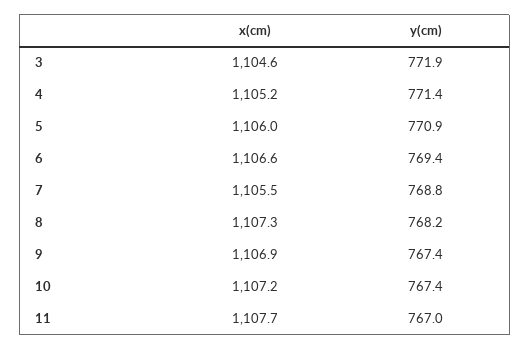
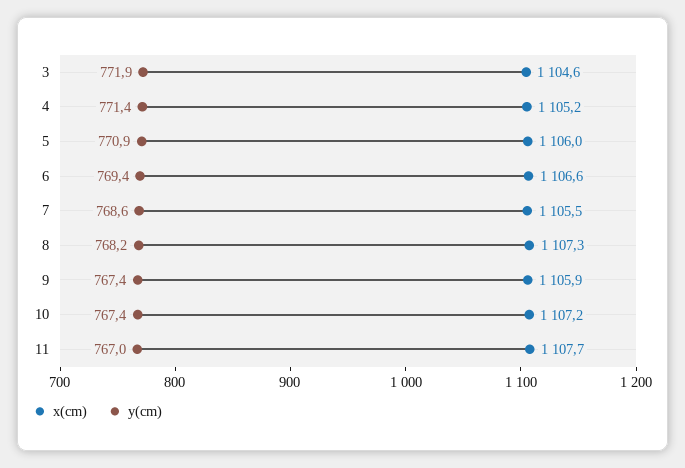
  {
    "x(cm)": {
      "3": 1104.6,
      "4": 1105.2,
      "5": 1106,
      "6": 1106.6,
      "7": 1105.5,
      "8": 1107.3,
-     "9": 1106.9,
+     "9": 1105.9,
      "10": 1107.2,
      "11": 1107.7
    },
    "y(cm)": {
      "3": 771.9,
      "4": 771.4,
      "5": 770.9,
      "6": 769.4,
-     "7": 768.8,
+     "7": 768.6,
      "8": 768.2,
      "9": 767.4,
      "10": 767.4,
      "11": 767
    }
  }

